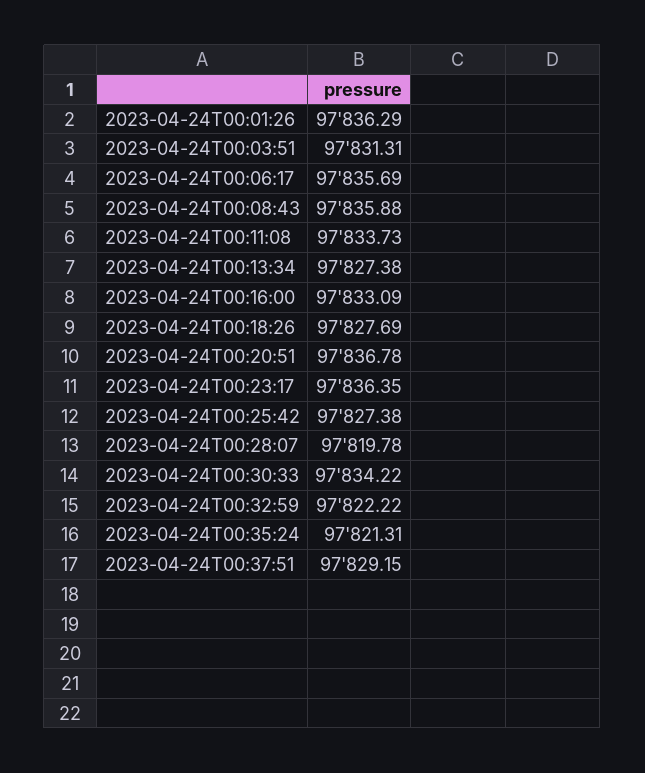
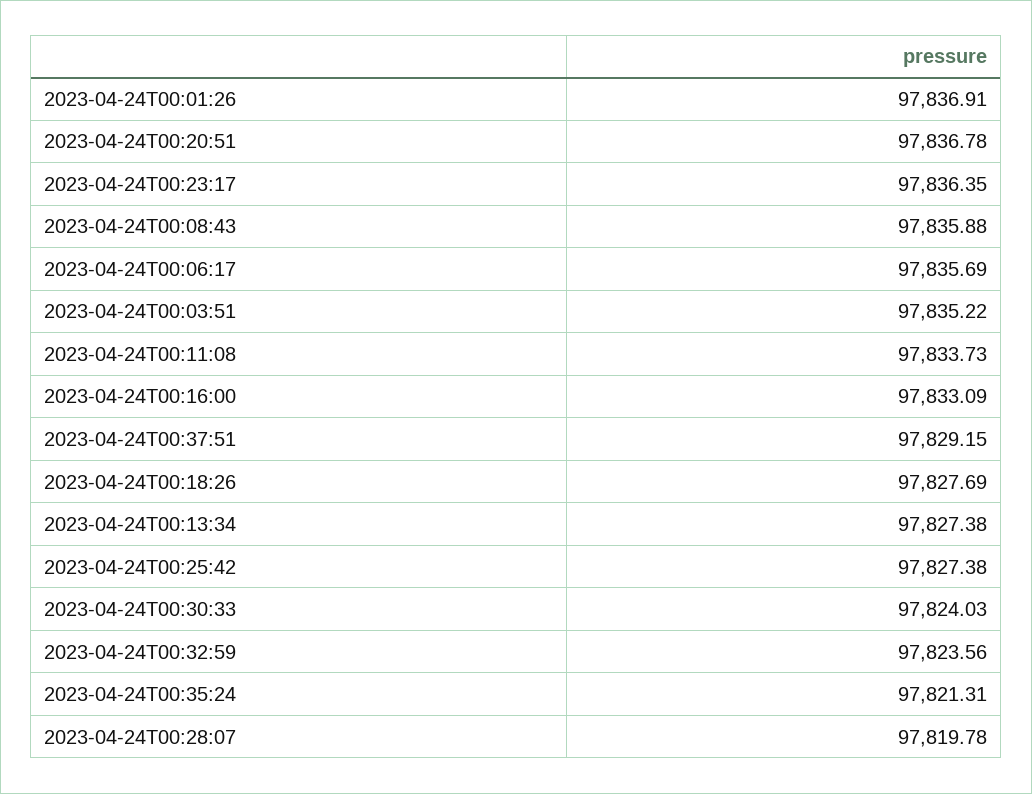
  {
-   "2023-04-24T00:01:26": 97836.29,
+   "2023-04-24T00:01:26": 97836.91,
-   "2023-04-24T00:03:51": 97831.31,
+   "2023-04-24T00:03:51": 97835.22,
    "2023-04-24T00:06:17": 97835.69,
    "2023-04-24T00:08:43": 97835.88,
    "2023-04-24T00:11:08": 97833.73,
    "2023-04-24T00:13:34": 97827.38,
    "2023-04-24T00:16:00": 97833.09,
    "2023-04-24T00:18:26": 97827.69,
    "2023-04-24T00:20:51": 97836.78,
    "2023-04-24T00:23:17": 97836.35,
    "2023-04-24T00:25:42": 97827.38,
    "2023-04-24T00:28:07": 97819.78,
-   "2023-04-24T00:30:33": 97834.22,
+   "2023-04-24T00:30:33": 97824.03,
-   "2023-04-24T00:32:59": 97822.22,
+   "2023-04-24T00:32:59": 97823.56,
    "2023-04-24T00:35:24": 97821.31,
    "2023-04-24T00:37:51": 97829.15
  }

